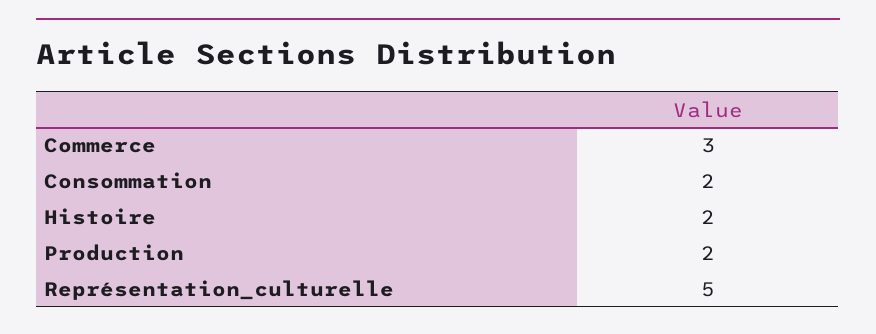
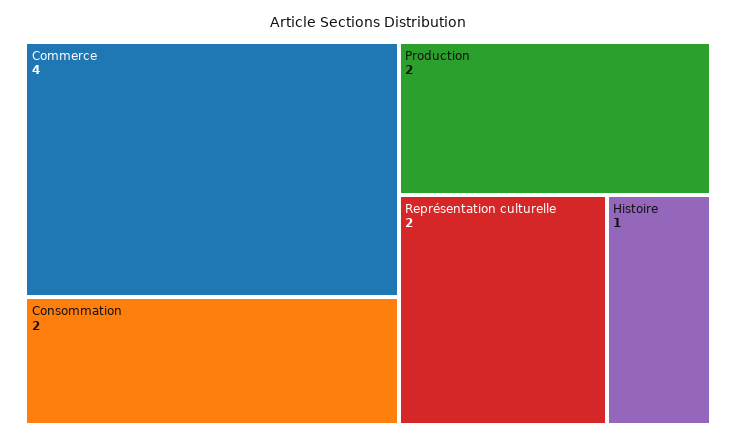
  {
-   "Commerce": 3,
+   "Commerce": 4,
    "Consommation": 2,
-   "Histoire": 2,
+   "Histoire": 1,
    "Production": 2,
-   "Représentation_culturelle": 5
+   "Représentation_culturelle": 2
  }

